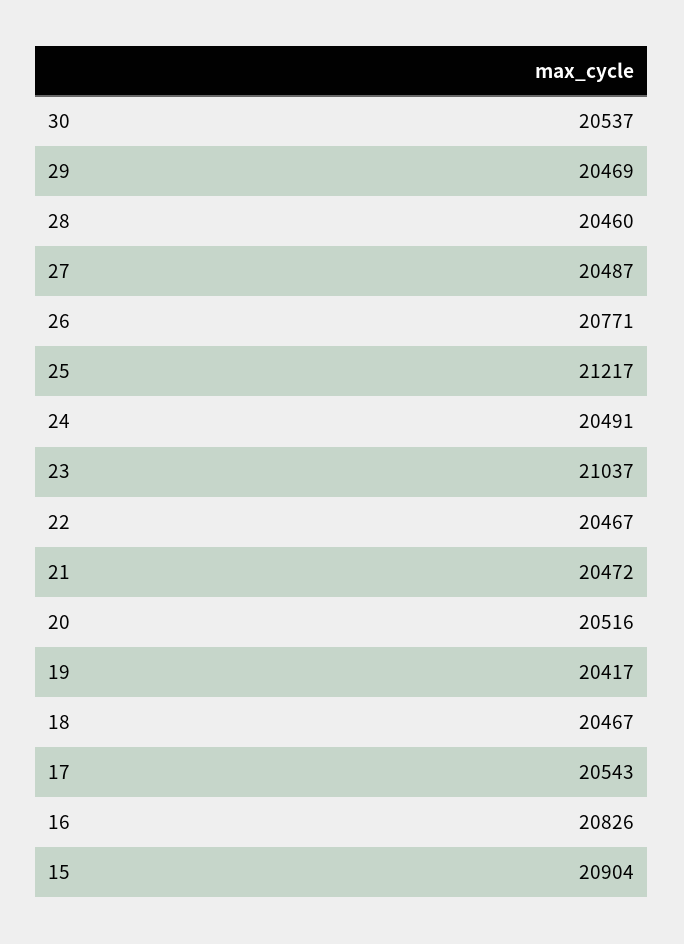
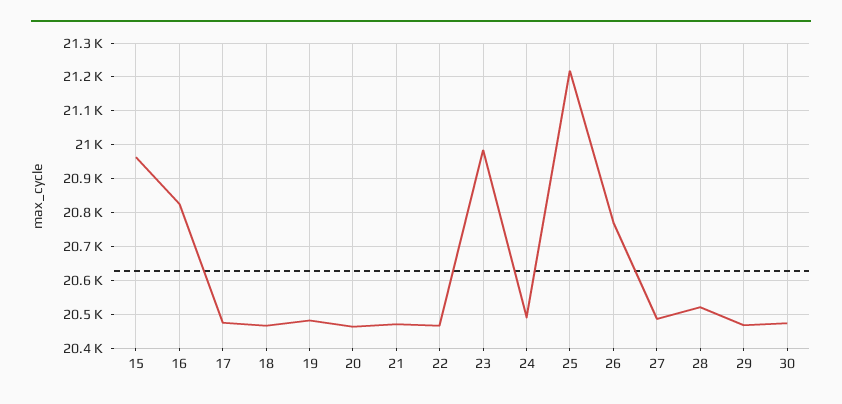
  {
-   "30": 20537,
+   "30": 20480,
    "29": 20469,
-   "28": 20460,
+   "28": 20520,
    "27": 20487,
    "26": 20771,
    "25": 21217,
    "24": 20491,
-   "23": 21037,
+   "23": 20980,
    "22": 20467,
    "21": 20472,
-   "20": 20516,
+   "20": 20460,
-   "19": 20417,
+   "19": 20480,
    "18": 20467,
-   "17": 20543,
+   "17": 20480,
    "16": 20826,
-   "15": 20904
+   "15": 20960
  }

